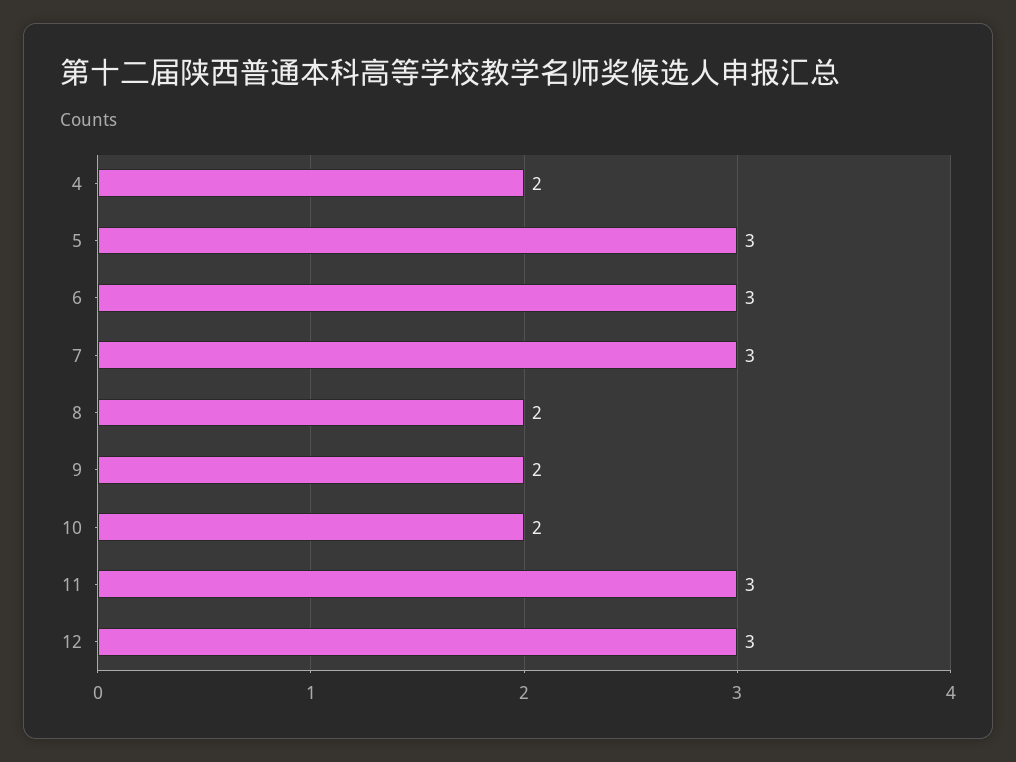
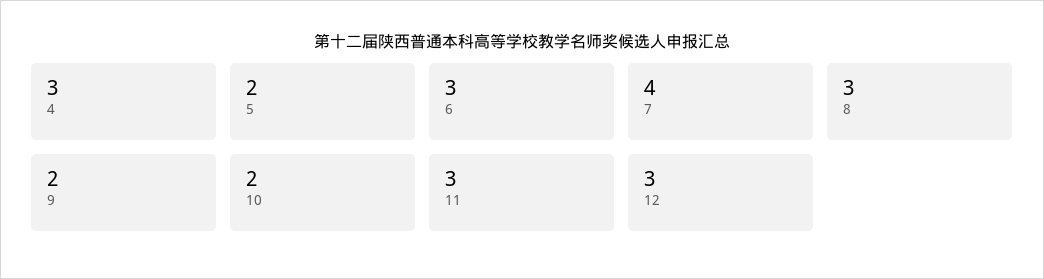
  {
-   "4": 2,
+   "4": 3,
-   "5": 3,
+   "5": 2,
    "6": 3,
-   "7": 3,
+   "7": 4,
-   "8": 2,
+   "8": 3,
    "9": 2,
    "10": 2,
    "11": 3,
    "12": 3
  }

